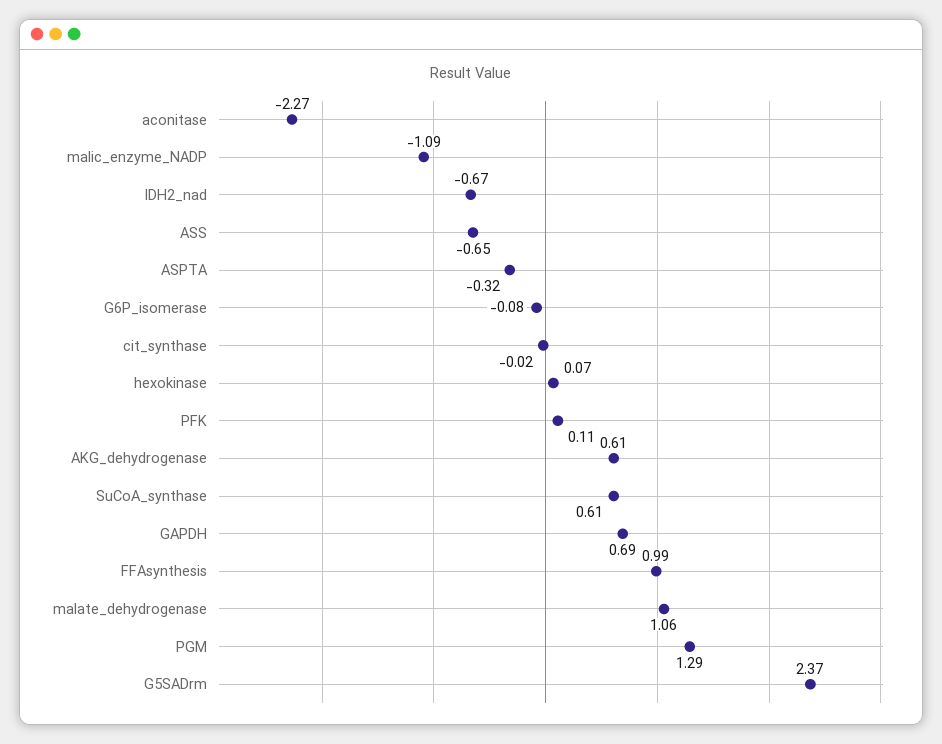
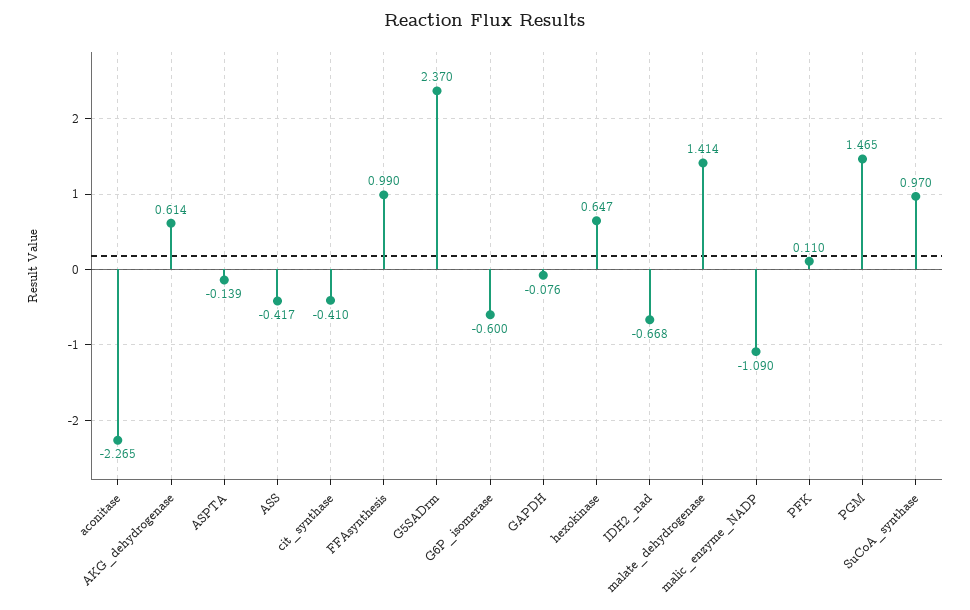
  {
    "aconitase": -2.265,
    "malic_enzyme_NADP": -1.09,
    "IDH2_nad": -0.668,
-   "ASS": -0.65,
+   "ASS": -0.417,
-   "ASPTA": -0.32,
+   "ASPTA": -0.139,
-   "G6P_isomerase": -0.08,
+   "G6P_isomerase": -0.6,
-   "cit_synthase": -0.02,
+   "cit_synthase": -0.41,
-   "hexokinase": 0.07,
+   "hexokinase": 0.647,
    "PFK": 0.11,
    "AKG_dehydrogenase": 0.614,
-   "SuCoA_synthase": 0.61,
+   "SuCoA_synthase": 0.97,
-   "GAPDH": 0.69,
+   "GAPDH": -0.076,
    "FFAsynthesis": 0.99,
-   "malate_dehydrogenase": 1.06,
+   "malate_dehydrogenase": 1.414,
-   "PGM": 1.29,
+   "PGM": 1.465,
    "G5SADrm": 2.37
  }

